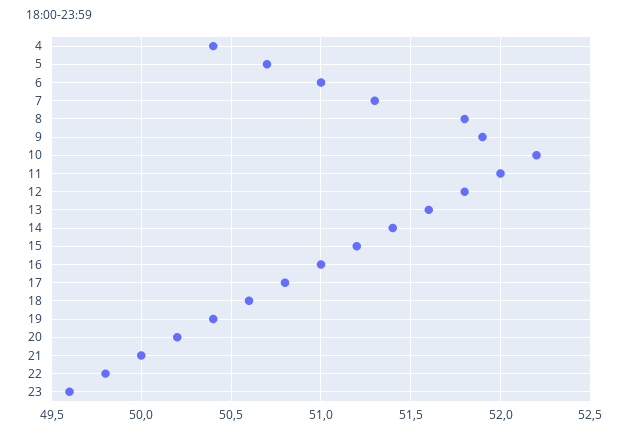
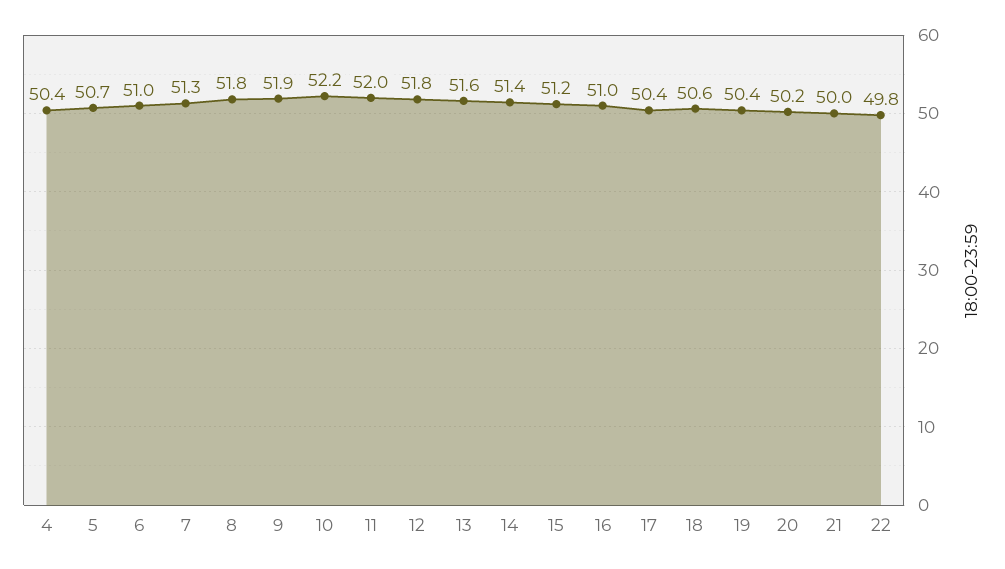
  {
    "4": 50.4,
    "5": 50.7,
    "6": 51,
    "7": 51.3,
    "8": 51.8,
    "9": 51.9,
    "10": 52.2,
    "11": 52,
    "12": 51.8,
    "13": 51.6,
    "14": 51.4,
    "15": 51.2,
    "16": 51,
-   "17": 50.8,
+   "17": 50.4,
    "18": 50.6,
    "19": 50.4,
    "20": 50.2,
    "21": 50,
-   "22": 49.8,
+   "22": 49.8
-   "23": 49.6
  }

